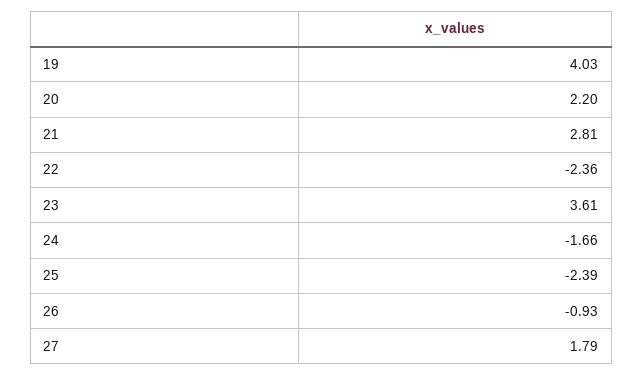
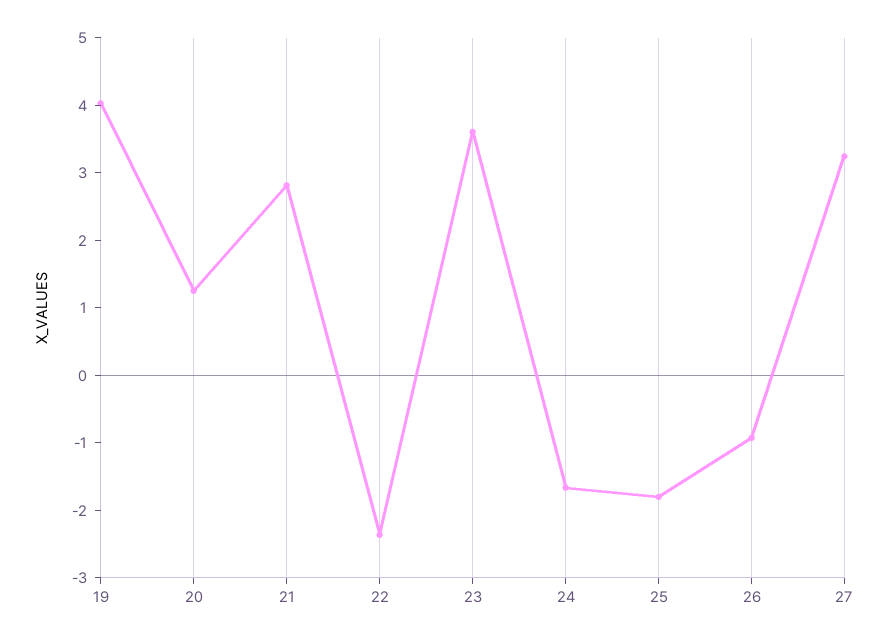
  {
    "19": 4.03,
-   "20": 2.2,
+   "20": 1.2,
    "21": 2.81,
    "22": -2.36,
    "23": 3.61,
    "24": -1.66,
-   "25": -2.39,
+   "25": -1.8,
    "26": -0.93,
-   "27": 1.79
+   "27": 3.2
  }

